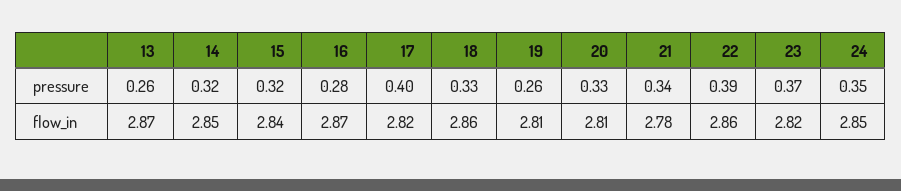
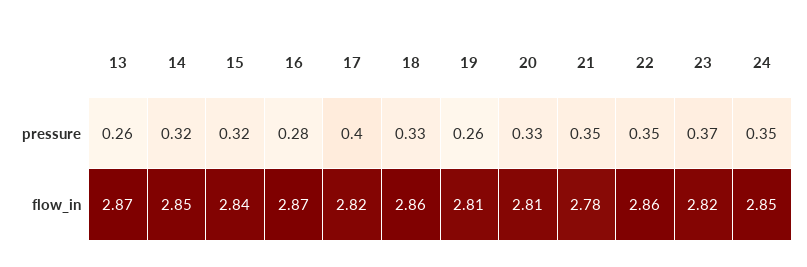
  {
    "13": {
      "pressure": 0.26,
      "flow_in": 2.87
    },
    "14": {
      "pressure": 0.32,
      "flow_in": 2.85
    },
    "15": {
      "pressure": 0.32,
      "flow_in": 2.84
    },
    "16": {
      "pressure": 0.28,
      "flow_in": 2.87
    },
    "17": {
      "pressure": 0.4,
      "flow_in": 2.82
    },
    "18": {
      "pressure": 0.33,
      "flow_in": 2.86
    },
    "19": {
      "pressure": 0.26,
      "flow_in": 2.81
    },
    "20": {
      "pressure": 0.33,
      "flow_in": 2.81
    },
    "21": {
-     "pressure": 0.34,
+     "pressure": 0.35,
      "flow_in": 2.78
    },
    "22": {
-     "pressure": 0.39,
+     "pressure": 0.35,
      "flow_in": 2.86
    },
    "23": {
      "pressure": 0.37,
      "flow_in": 2.82
    },
    "24": {
      "pressure": 0.35,
      "flow_in": 2.85
    }
  }

